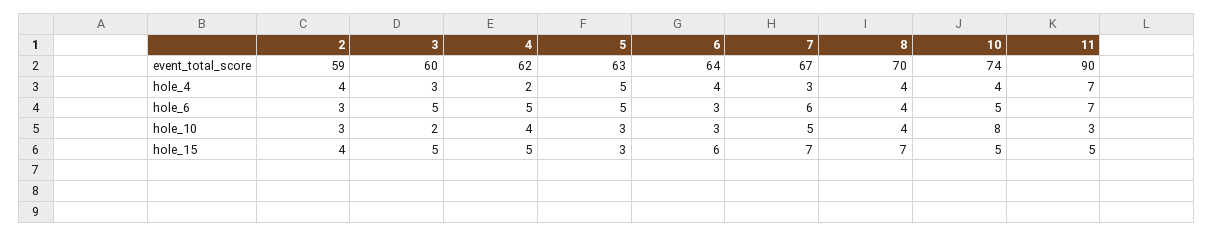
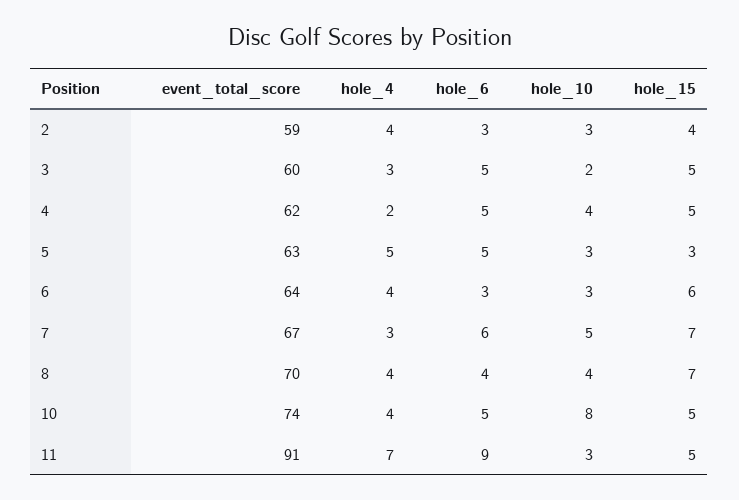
  {
    "2": {
      "event_total_score": 59,
      "hole_4": 4,
      "hole_6": 3,
      "hole_10": 3,
      "hole_15": 4
    },
    "3": {
      "event_total_score": 60,
      "hole_4": 3,
      "hole_6": 5,
      "hole_10": 2,
      "hole_15": 5
    },
    "4": {
      "event_total_score": 62,
      "hole_4": 2,
      "hole_6": 5,
      "hole_10": 4,
      "hole_15": 5
    },
    "5": {
      "event_total_score": 63,
      "hole_4": 5,
      "hole_6": 5,
      "hole_10": 3,
      "hole_15": 3
    },
    "6": {
      "event_total_score": 64,
      "hole_4": 4,
      "hole_6": 3,
      "hole_10": 3,
      "hole_15": 6
    },
    "7": {
      "event_total_score": 67,
      "hole_4": 3,
      "hole_6": 6,
      "hole_10": 5,
      "hole_15": 7
    },
    "8": {
      "event_total_score": 70,
      "hole_4": 4,
      "hole_6": 4,
      "hole_10": 4,
      "hole_15": 7
    },
    "10": {
      "event_total_score": 74,
      "hole_4": 4,
      "hole_6": 5,
      "hole_10": 8,
      "hole_15": 5
    },
    "11": {
-     "event_total_score": 90,
+     "event_total_score": 91,
      "hole_4": 7,
-     "hole_6": 7,
+     "hole_6": 9,
      "hole_10": 3,
      "hole_15": 5
    }
  }

